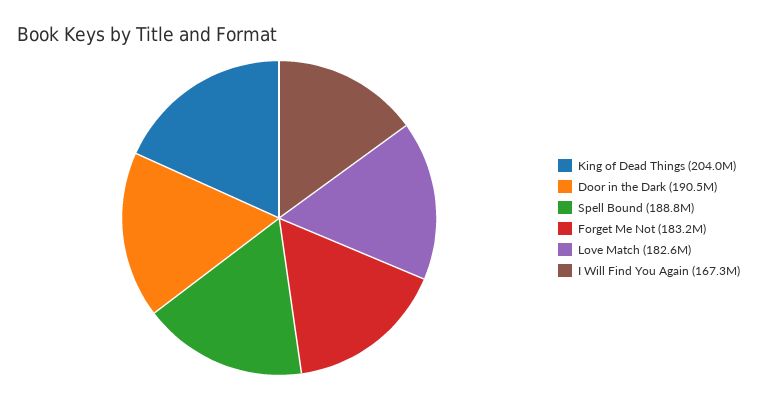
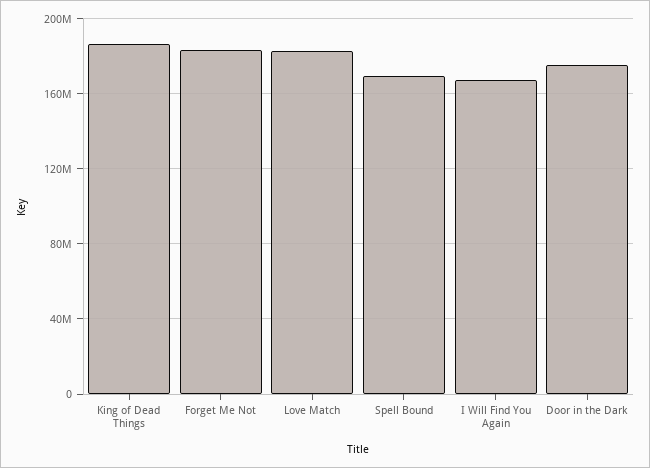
  {
-   "King of Dead Things": 204000000,
+   "King of Dead Things": 185000000,
-   "Door in the Dark": 190500000,
+   "Door in the Dark": 175000000,
-   "Spell Bound": 188800000,
+   "Spell Bound": 170000000,
    "Forget Me Not": 183200000,
    "Love Match": 182600000,
    "I Will Find You Again": 167300000
  }

